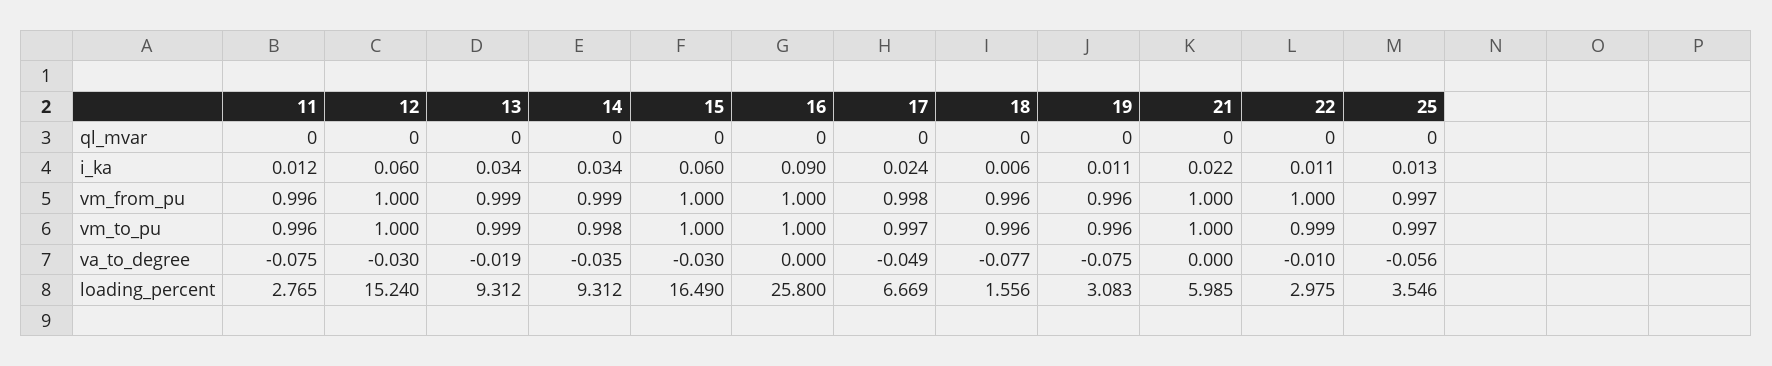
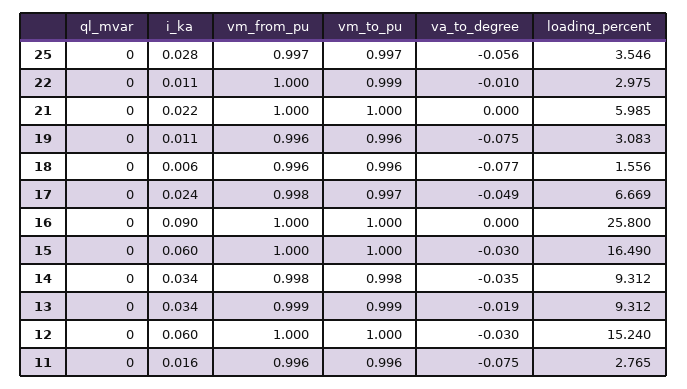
  {
    "11": {
      "ql_mvar": 0,
-     "i_ka": 0.012,
+     "i_ka": 0.016,
      "vm_from_pu": 0.996,
      "vm_to_pu": 0.996,
      "va_to_degree": -0.075,
      "loading_percent": 2.765
    },
    "12": {
      "ql_mvar": 0,
      "i_ka": 0.06,
      "vm_from_pu": 1,
      "vm_to_pu": 1,
      "va_to_degree": -0.03,
      "loading_percent": 15.24
    },
    "13": {
      "ql_mvar": 0,
      "i_ka": 0.034,
      "vm_from_pu": 0.999,
      "vm_to_pu": 0.999,
      "va_to_degree": -0.019,
      "loading_percent": 9.312
    },
    "14": {
      "ql_mvar": 0,
      "i_ka": 0.034,
-     "vm_from_pu": 0.999,
+     "vm_from_pu": 0.998,
      "vm_to_pu": 0.998,
      "va_to_degree": -0.035,
      "loading_percent": 9.312
    },
    "15": {
      "ql_mvar": 0,
      "i_ka": 0.06,
      "vm_from_pu": 1,
      "vm_to_pu": 1,
      "va_to_degree": -0.03,
      "loading_percent": 16.49
    },
    "16": {
      "ql_mvar": 0,
      "i_ka": 0.09,
      "vm_from_pu": 1,
      "vm_to_pu": 1,
      "va_to_degree": 0,
      "loading_percent": 25.8
    },
    "17": {
      "ql_mvar": 0,
      "i_ka": 0.024,
      "vm_from_pu": 0.998,
      "vm_to_pu": 0.997,
      "va_to_degree": -0.049,
      "loading_percent": 6.669
    },
    "18": {
      "ql_mvar": 0,
      "i_ka": 0.006,
      "vm_from_pu": 0.996,
      "vm_to_pu": 0.996,
      "va_to_degree": -0.077,
      "loading_percent": 1.556
    },
    "19": {
      "ql_mvar": 0,
      "i_ka": 0.011,
      "vm_from_pu": 0.996,
      "vm_to_pu": 0.996,
      "va_to_degree": -0.075,
      "loading_percent": 3.083
    },
    "21": {
      "ql_mvar": 0,
      "i_ka": 0.022,
      "vm_from_pu": 1,
      "vm_to_pu": 1,
      "va_to_degree": 0,
      "loading_percent": 5.985
    },
    "22": {
      "ql_mvar": 0,
      "i_ka": 0.011,
      "vm_from_pu": 1,
      "vm_to_pu": 0.999,
      "va_to_degree": -0.01,
      "loading_percent": 2.975
    },
    "25": {
      "ql_mvar": 0,
-     "i_ka": 0.013,
+     "i_ka": 0.028,
      "vm_from_pu": 0.997,
      "vm_to_pu": 0.997,
      "va_to_degree": -0.056,
      "loading_percent": 3.546
    }
  }

